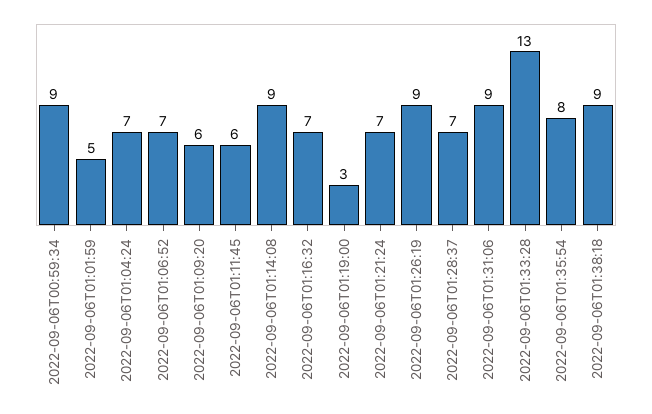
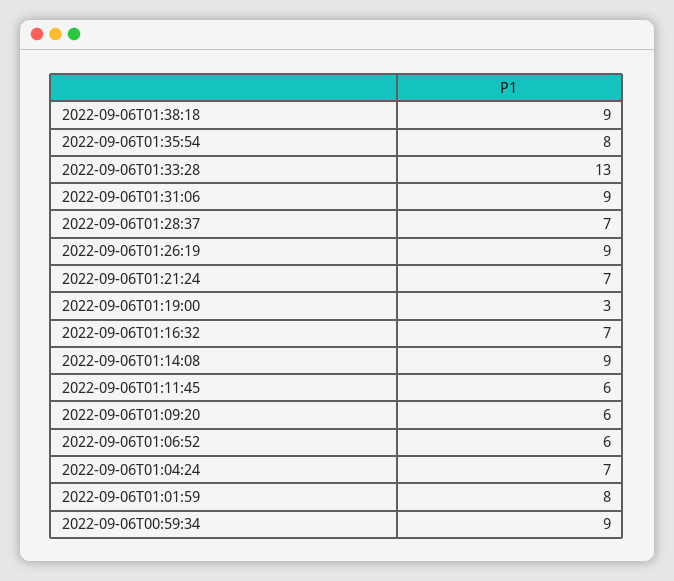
  {
    "2022-09-06T00:59:34": 9,
-   "2022-09-06T01:01:59": 5,
+   "2022-09-06T01:01:59": 8,
    "2022-09-06T01:04:24": 7,
-   "2022-09-06T01:06:52": 7,
+   "2022-09-06T01:06:52": 6,
    "2022-09-06T01:09:20": 6,
    "2022-09-06T01:11:45": 6,
    "2022-09-06T01:14:08": 9,
    "2022-09-06T01:16:32": 7,
    "2022-09-06T01:19:00": 3,
    "2022-09-06T01:21:24": 7,
    "2022-09-06T01:26:19": 9,
    "2022-09-06T01:28:37": 7,
    "2022-09-06T01:31:06": 9,
    "2022-09-06T01:33:28": 13,
    "2022-09-06T01:35:54": 8,
    "2022-09-06T01:38:18": 9
  }

